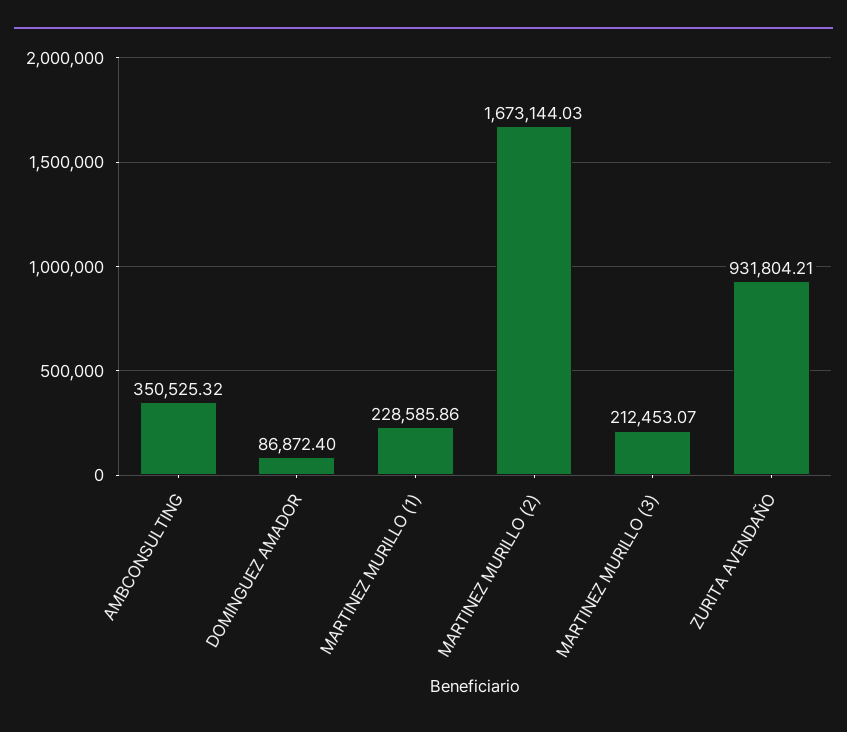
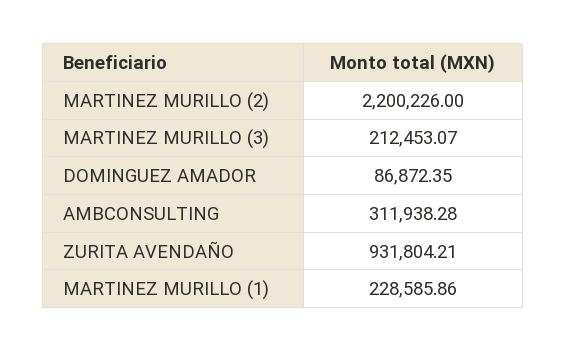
  {
-   "AMBCONSULTING": 350525.32,
+   "AMBCONSULTING": 311938.28,
-   "DOMINGUEZ AMADOR": 86872.4,
+   "DOMINGUEZ AMADOR": 86872.35,
    "MARTINEZ MURILLO (1)": 228585.86,
-   "MARTINEZ MURILLO (2)": 1673144.03,
+   "MARTINEZ MURILLO (2)": 2200226,
    "MARTINEZ MURILLO (3)": 212453.07,
    "ZURITA AVENDAÑO": 931804.21
  }

